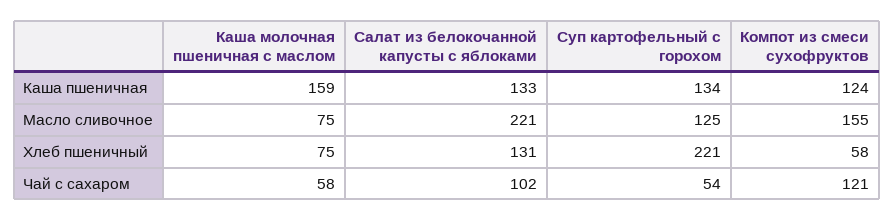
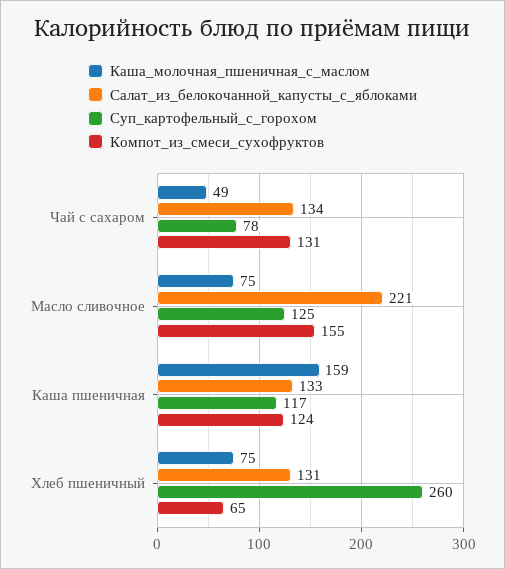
  {
    "Каша молочная пшеничная с маслом": {
      "Каша пшеничная": 159,
      "Масло сливочное": 75,
      "Хлеб пшеничный": 75,
-     "Чай с сахаром": 58
+     "Чай с сахаром": 49
    },
    "Салат из белокочанной капусты с яблоками": {
      "Каша пшеничная": 133,
      "Масло сливочное": 221,
      "Хлеб пшеничный": 131,
-     "Чай с сахаром": 102
+     "Чай с сахаром": 134
    },
    "Суп картофельный с горохом": {
-     "Каша пшеничная": 134,
+     "Каша пшеничная": 117,
      "Масло сливочное": 125,
-     "Хлеб пшеничный": 221,
+     "Хлеб пшеничный": 260,
-     "Чай с сахаром": 54
+     "Чай с сахаром": 78
    },
    "Компот из смеси сухофруктов": {
      "Каша пшеничная": 124,
      "Масло сливочное": 155,
-     "Хлеб пшеничный": 58,
+     "Хлеб пшеничный": 65,
-     "Чай с сахаром": 121
+     "Чай с сахаром": 131
    }
  }

